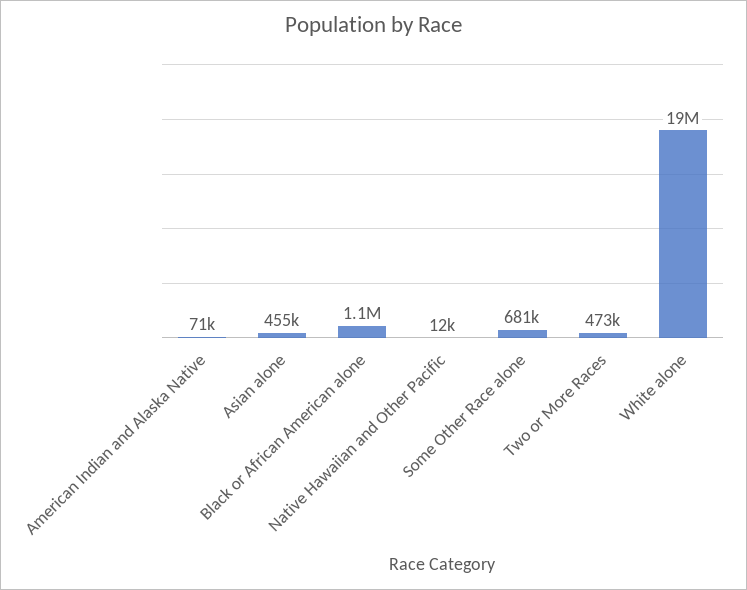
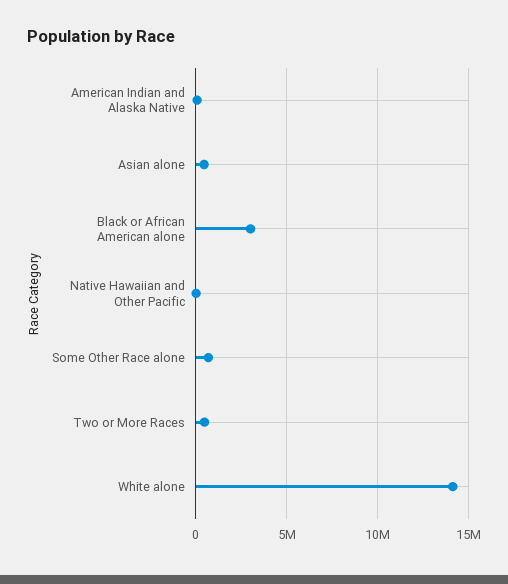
  {
    "American Indian and Alaska Native": 71000,
    "Asian alone": 455000,
-   "Black or African American alone": 1100000,
+   "Black or African American alone": 3000000,
    "Native Hawaiian and Other Pacific": 12000,
    "Some Other Race alone": 681000,
    "Two or More Races": 473000,
-   "White alone": 19000000
+   "White alone": 14000000
  }

